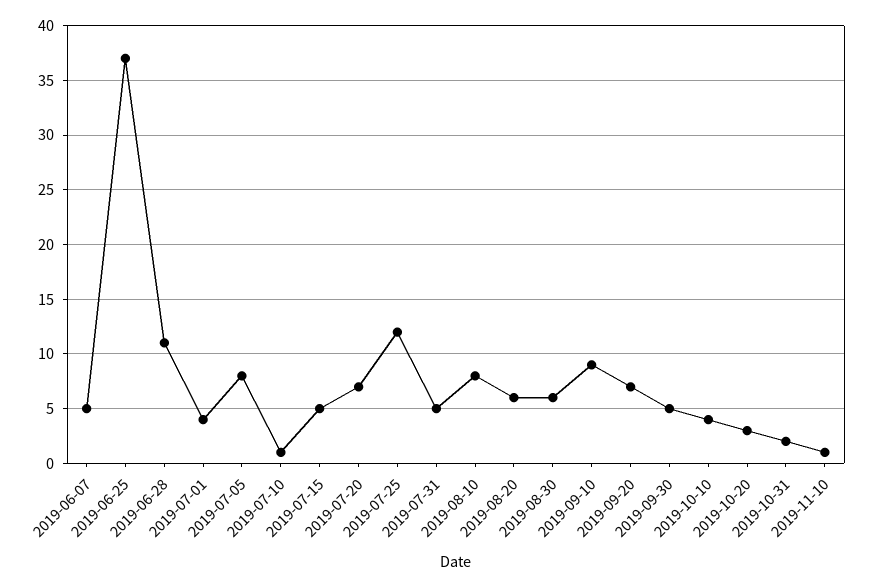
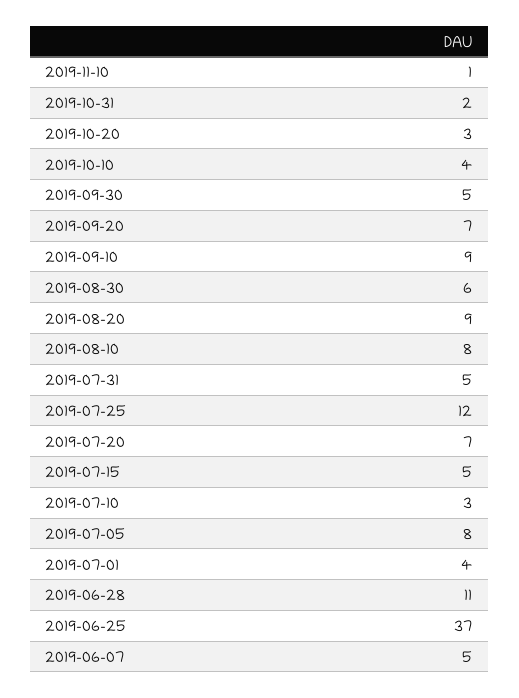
  {
    "2019-06-07": 5,
    "2019-06-25": 37,
    "2019-06-28": 11,
    "2019-07-01": 4,
    "2019-07-05": 8,
-   "2019-07-10": 1,
+   "2019-07-10": 3,
    "2019-07-15": 5,
    "2019-07-20": 7,
    "2019-07-25": 12,
    "2019-07-31": 5,
    "2019-08-10": 8,
-   "2019-08-20": 6,
+   "2019-08-20": 9,
    "2019-08-30": 6,
    "2019-09-10": 9,
    "2019-09-20": 7,
    "2019-09-30": 5,
    "2019-10-10": 4,
    "2019-10-20": 3,
    "2019-10-31": 2,
    "2019-11-10": 1
  }

